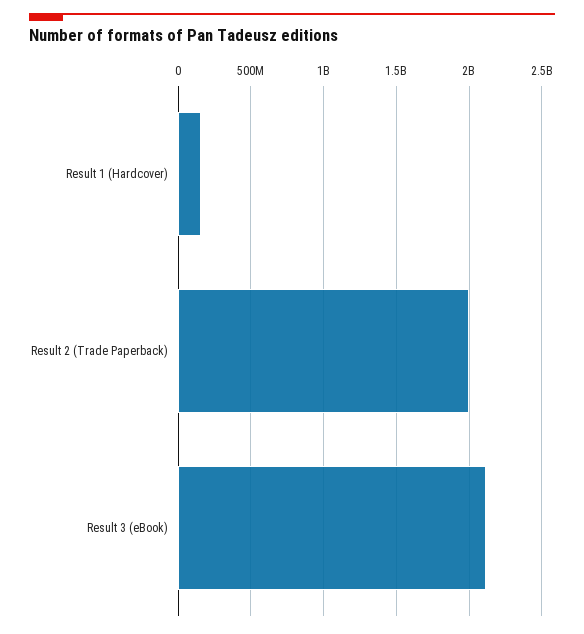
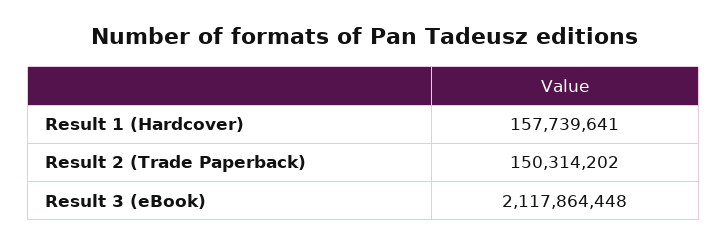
  {
    "Result 1 (Hardcover)": 157739641,
-   "Result 2 (Trade Paperback)": 2000000000,
+   "Result 2 (Trade Paperback)": 150314202,
    "Result 3 (eBook)": 2117864448
  }

